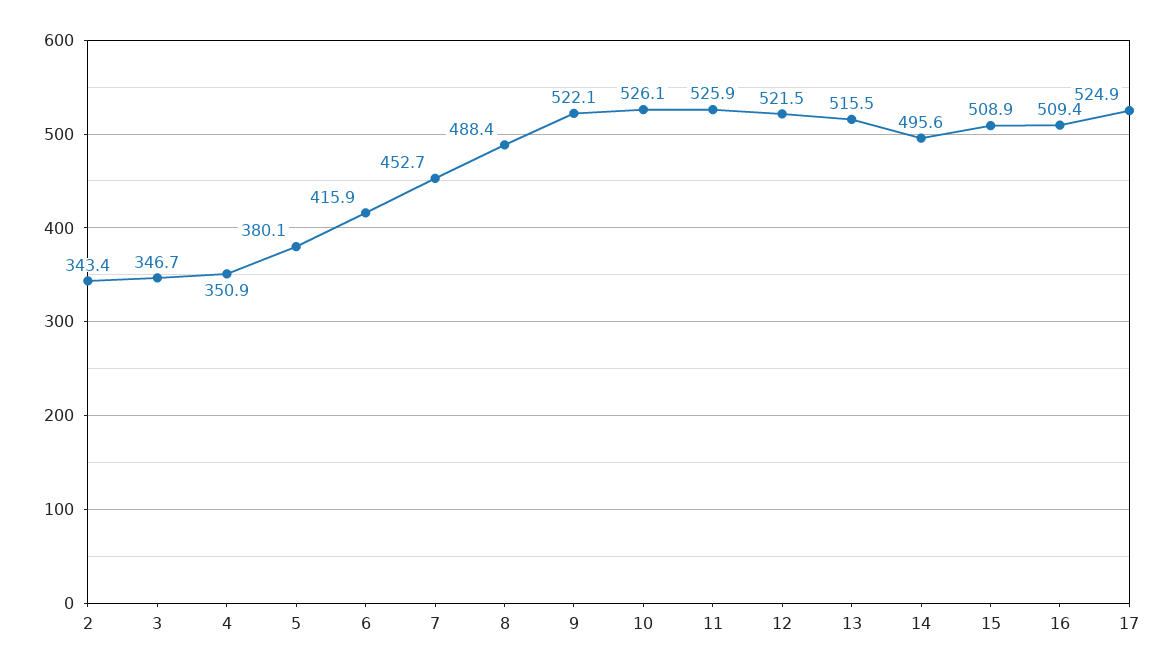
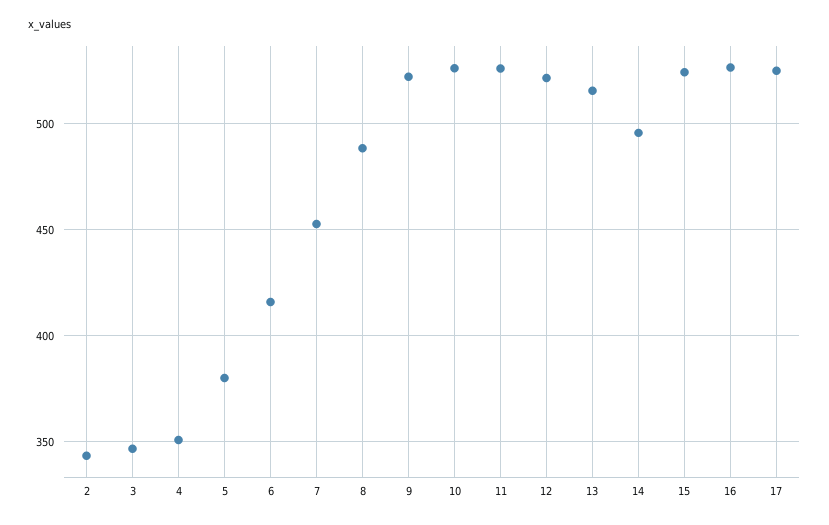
  {
    "2": 343.4,
    "3": 346.7,
    "4": 350.9,
    "5": 380.1,
    "6": 415.9,
    "7": 452.7,
    "8": 488.4,
    "9": 522.1,
    "10": 526.1,
    "11": 525.9,
    "12": 521.5,
    "13": 515.5,
    "14": 495.6,
-   "15": 508.9,
+   "15": 525,
-   "16": 509.4,
+   "16": 525,
    "17": 524.9
  }

